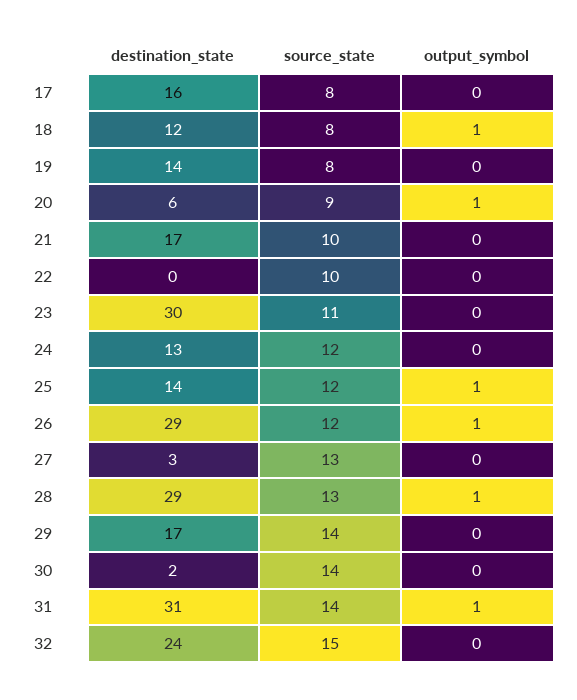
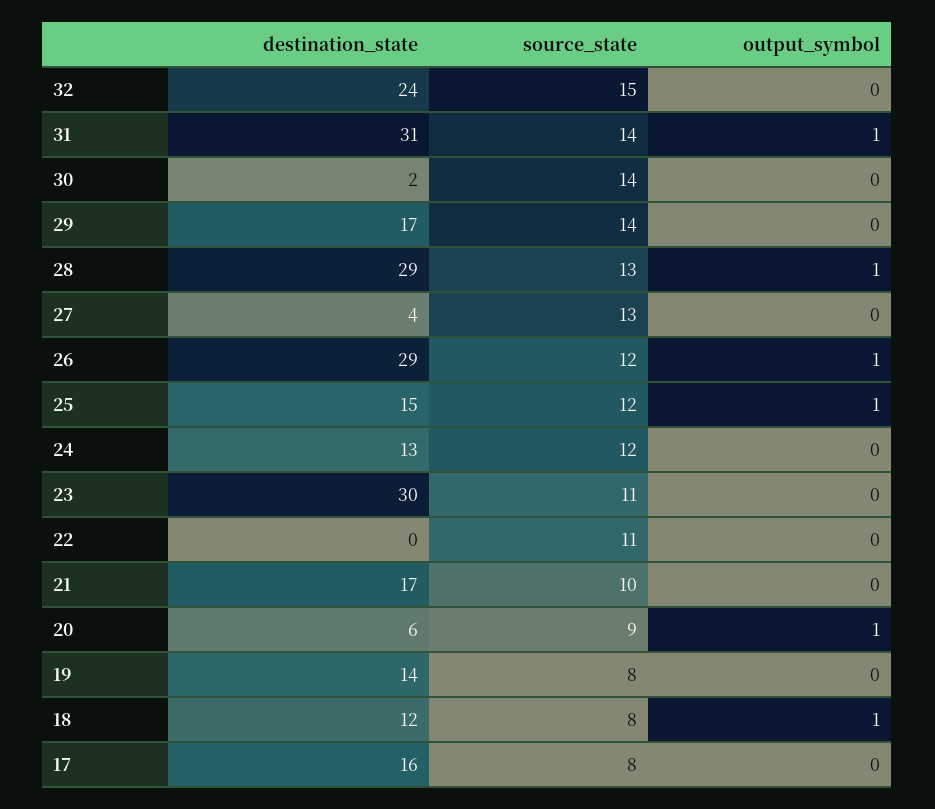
  {
    "destination_state": {
      "17": 16,
      "18": 12,
      "19": 14,
      "20": 6,
      "21": 17,
      "22": 0,
      "23": 30,
      "24": 13,
-     "25": 14,
+     "25": 15,
      "26": 29,
-     "27": 3,
+     "27": 4,
      "28": 29,
      "29": 17,
      "30": 2,
      "31": 31,
      "32": 24
    },
    "source_state": {
      "17": 8,
      "18": 8,
      "19": 8,
      "20": 9,
      "21": 10,
-     "22": 10,
+     "22": 11,
      "23": 11,
      "24": 12,
      "25": 12,
      "26": 12,
      "27": 13,
      "28": 13,
      "29": 14,
      "30": 14,
      "31": 14,
      "32": 15
    },
    "output_symbol": {
      "17": 0,
      "18": 1,
      "19": 0,
      "20": 1,
      "21": 0,
      "22": 0,
      "23": 0,
      "24": 0,
      "25": 1,
      "26": 1,
      "27": 0,
      "28": 1,
      "29": 0,
      "30": 0,
      "31": 1,
      "32": 0
    }
  }

